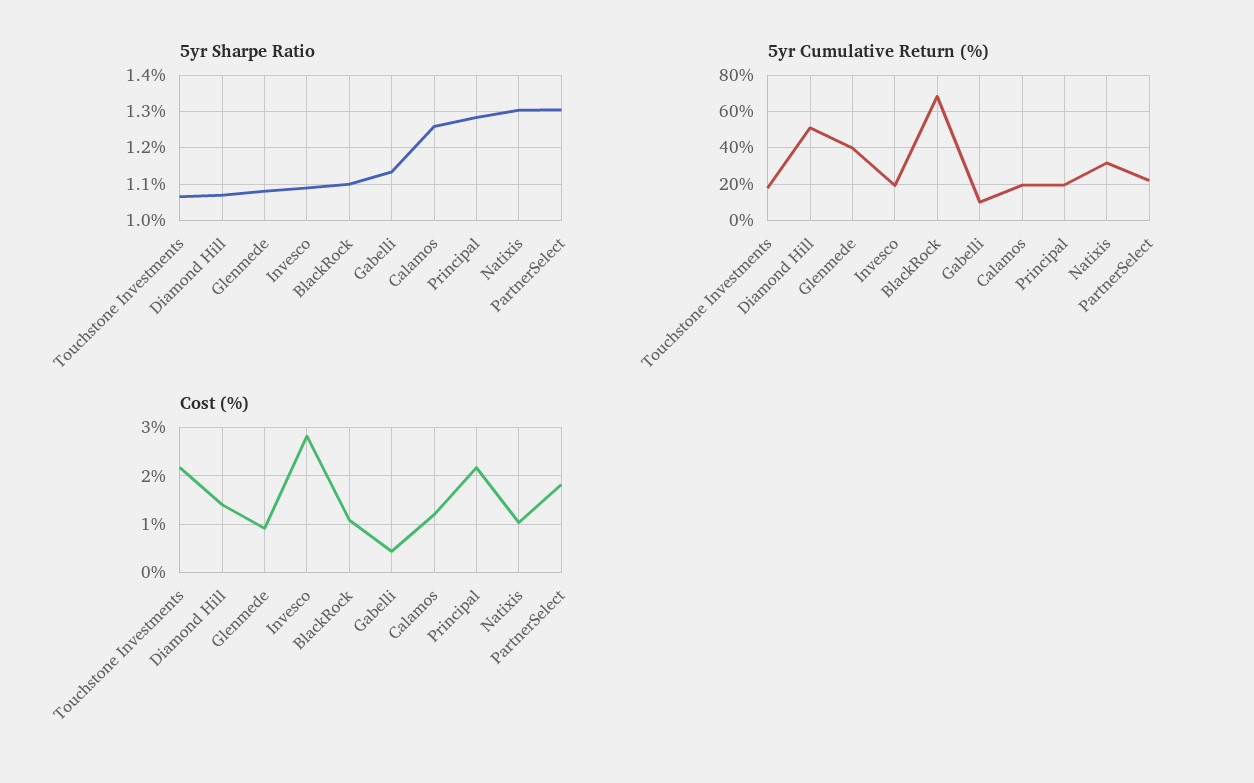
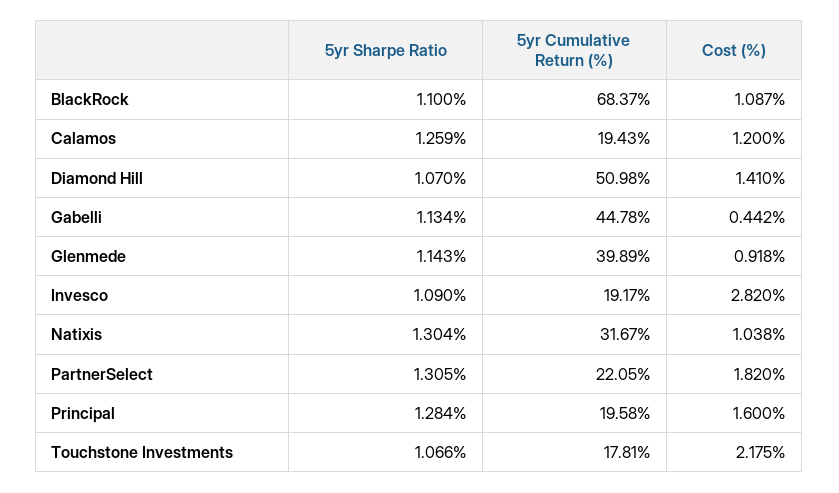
  {
    "5yr Sharpe Ratio": {
      "Touchstone Investments": 1.066,
      "Diamond Hill": 1.07,
-     "Glenmede": 1.08,
+     "Glenmede": 1.143,
      "Invesco": 1.09,
      "BlackRock": 1.1,
      "Gabelli": 1.134,
      "Calamos": 1.259,
      "Principal": 1.284,
      "Natixis": 1.304,
      "PartnerSelect": 1.305
    },
    "5yr Cumulative Return (%)": {
      "Touchstone Investments": 17.81,
      "Diamond Hill": 50.98,
      "Glenmede": 39.89,
      "Invesco": 19.17,
      "BlackRock": 68.37,
-     "Gabelli": 10,
+     "Gabelli": 44.78,
      "Calamos": 19.43,
      "Principal": 19.58,
      "Natixis": 31.67,
      "PartnerSelect": 22.05
    },
    "Cost (%)": {
      "Touchstone Investments": 2.175,
      "Diamond Hill": 1.41,
      "Glenmede": 0.918,
      "Invesco": 2.82,
      "BlackRock": 1.087,
      "Gabelli": 0.442,
      "Calamos": 1.2,
-     "Principal": 2.2,
+     "Principal": 1.6,
      "Natixis": 1.038,
      "PartnerSelect": 1.82
    }
  }

